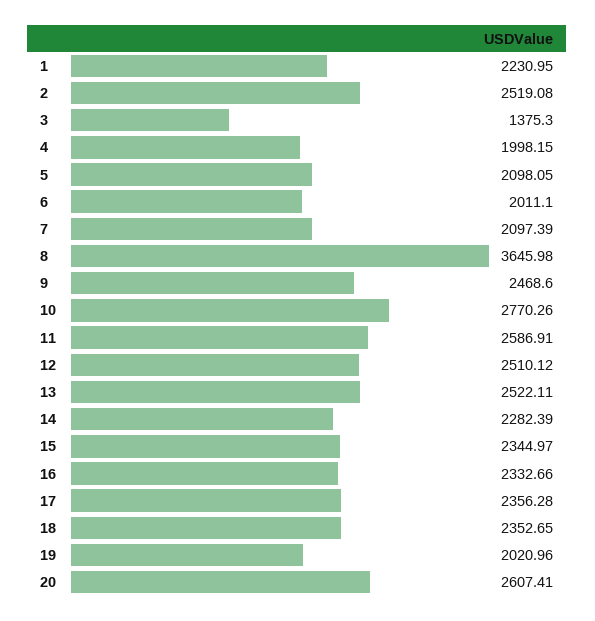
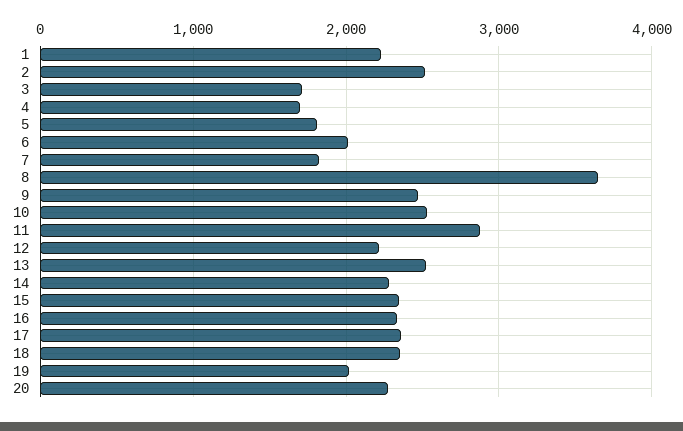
  {
    "1": 2230.95,
    "2": 2519.08,
-   "3": 1375.3,
+   "3": 1700,
-   "4": 1998.15,
+   "4": 1700,
-   "5": 2098.05,
+   "5": 1800,
    "6": 2011.1,
-   "7": 2097.39,
+   "7": 1800,
    "8": 3645.98,
    "9": 2468.6,
-   "10": 2770.26,
+   "10": 2500,
-   "11": 2586.91,
+   "11": 2900,
-   "12": 2510.12,
+   "12": 2200,
    "13": 2522.11,
    "14": 2282.39,
    "15": 2344.97,
    "16": 2332.66,
    "17": 2356.28,
    "18": 2352.65,
    "19": 2020.96,
-   "20": 2607.41
+   "20": 2300
  }

